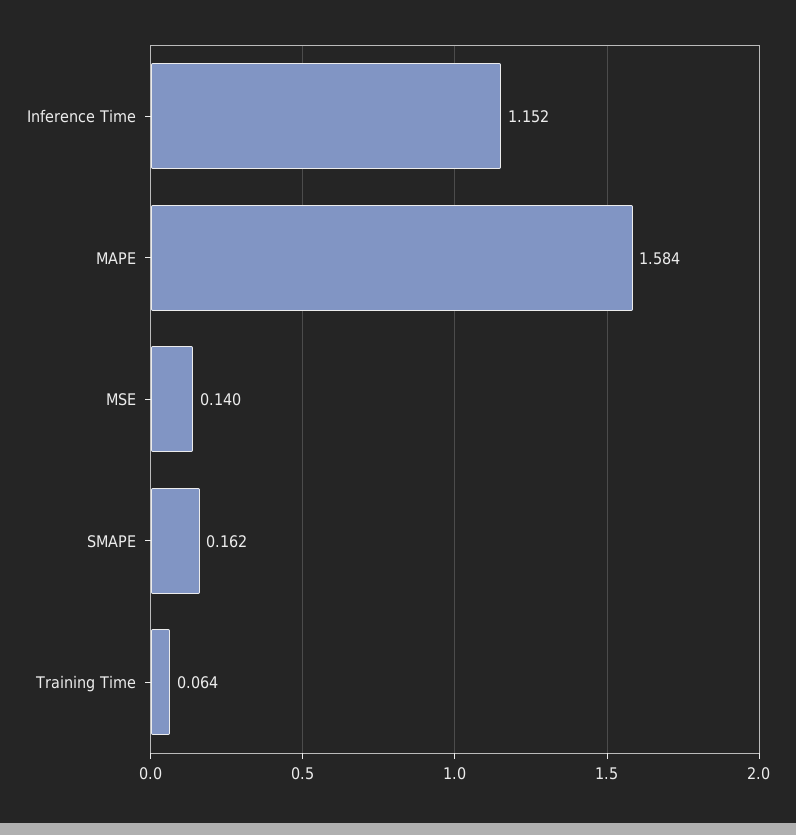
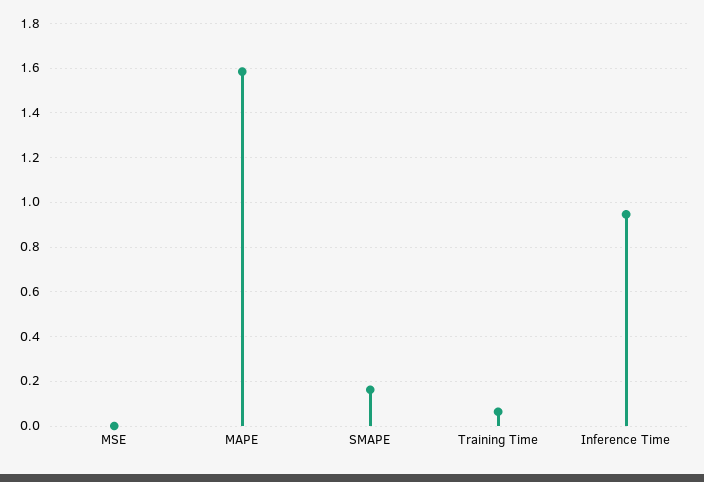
  {
-   "Inference Time": 1.152,
+   "Inference Time": 0.95,
    "MAPE": 1.584,
-   "MSE": 0.14,
+   "MSE": 0,
    "SMAPE": 0.162,
    "Training Time": 0.064
  }

